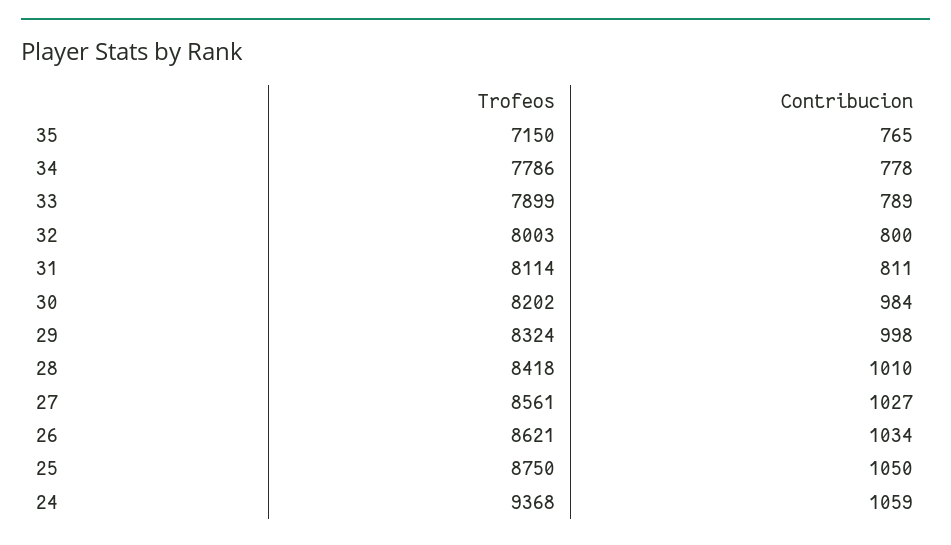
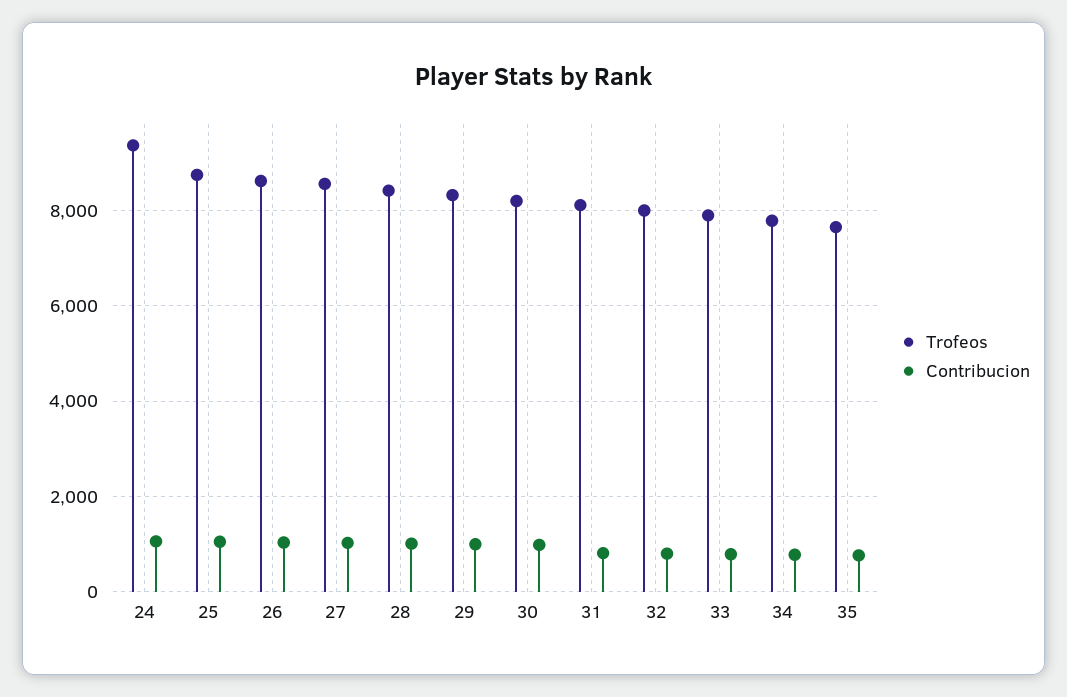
  {
    "Trofeos": {
-     "35": 7150,
+     "35": 7600,
      "34": 7786,
      "33": 7899,
      "32": 8003,
      "31": 8114,
      "30": 8202,
      "29": 8324,
      "28": 8418,
      "27": 8561,
      "26": 8621,
      "25": 8750,
      "24": 9368
    },
    "Contribucion": {
      "35": 765,
      "34": 778,
      "33": 789,
      "32": 800,
      "31": 811,
      "30": 984,
      "29": 998,
      "28": 1010,
      "27": 1027,
      "26": 1034,
      "25": 1050,
      "24": 1059
    }
  }

